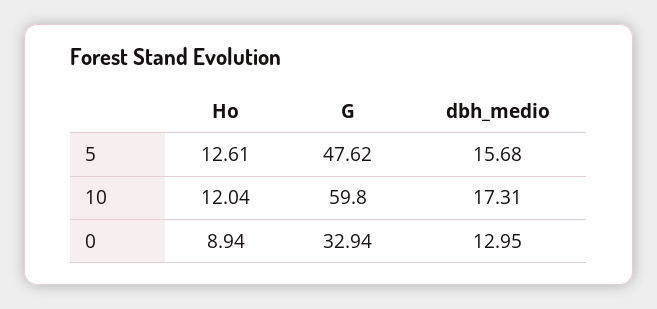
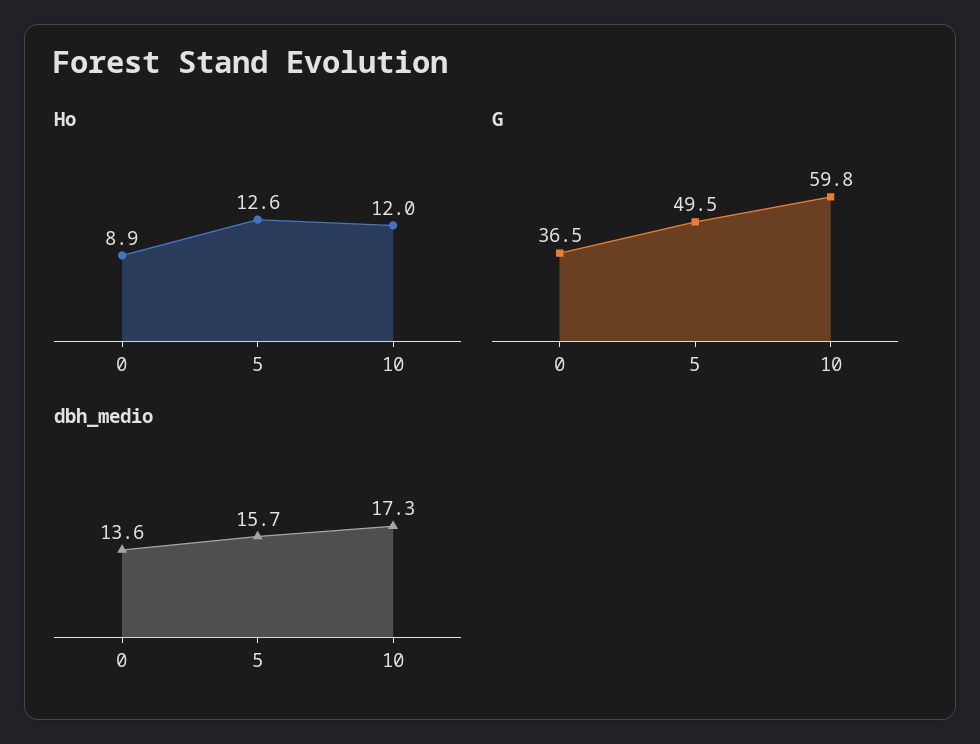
  {
    "Ho": {
      "5": 12.61,
      "10": 12.04,
      "0": 8.94
    },
    "G": {
-     "5": 47.62,
+     "5": 49.5,
      "10": 59.8,
-     "0": 32.94
+     "0": 36.5
    },
    "dbh_medio": {
      "5": 15.68,
      "10": 17.31,
-     "0": 12.95
+     "0": 13.6
    }
  }

